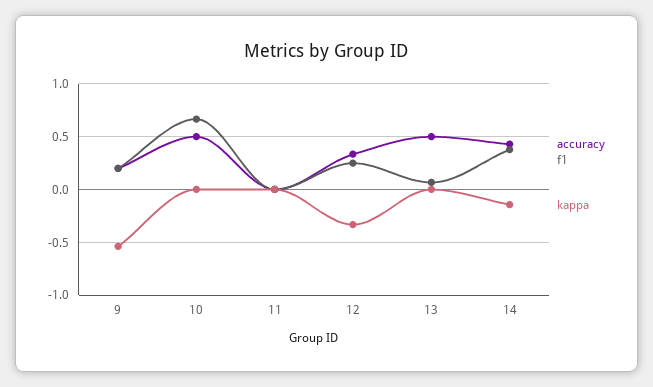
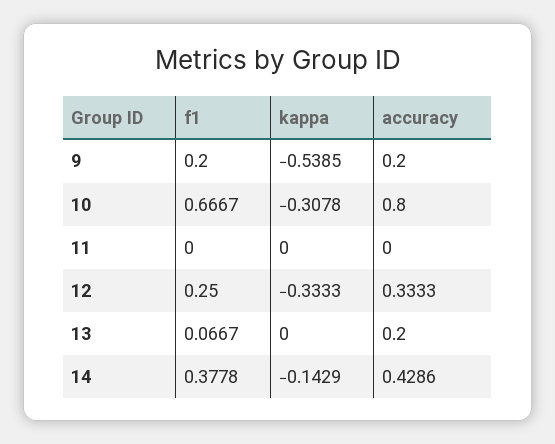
  {
    "accuracy": {
      "9": 0.2,
-     "10": 0.5,
+     "10": 0.8,
      "11": 0,
      "12": 0.3333,
-     "13": 0.5,
+     "13": 0.2,
      "14": 0.4286
    },
    "f1": {
      "9": 0.2,
      "10": 0.6667,
      "11": 0,
      "12": 0.25,
      "13": 0.0667,
      "14": 0.3778
    },
    "kappa": {
      "9": -0.5385,
-     "10": 0,
+     "10": -0.3078,
      "11": 0,
      "12": -0.3333,
      "13": 0,
      "14": -0.1429
    }
  }

